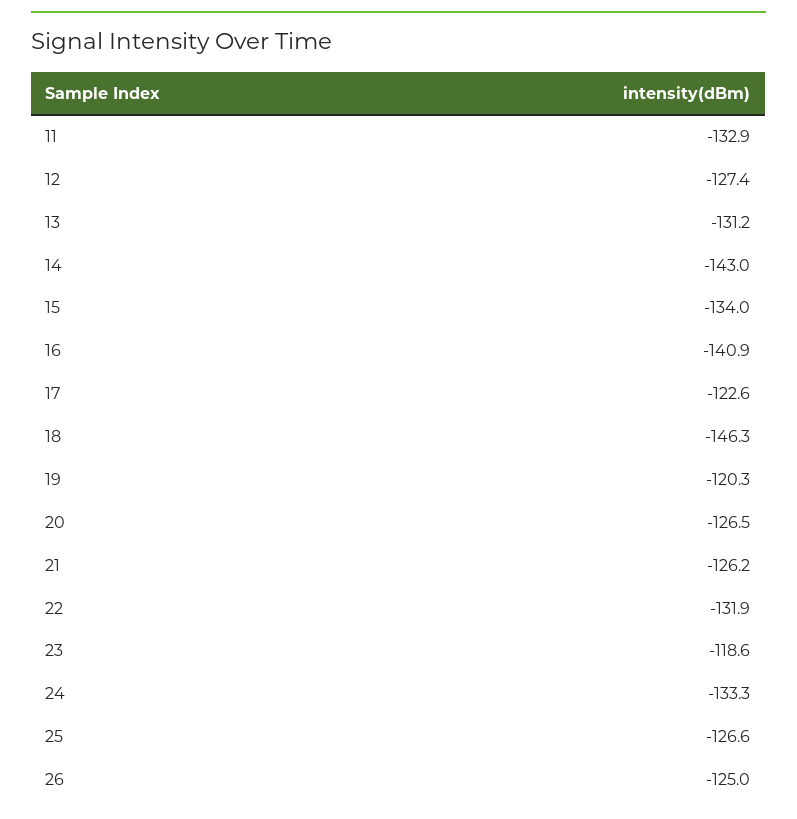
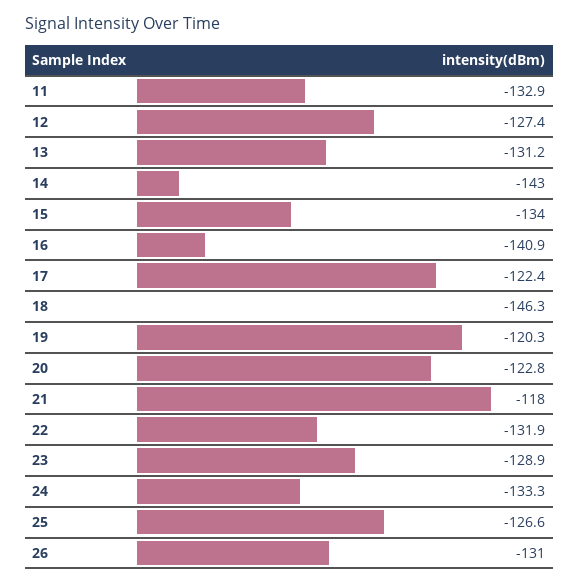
  {
    "11": -132.9,
    "12": -127.4,
    "13": -131.2,
    "14": -143,
    "15": -134,
    "16": -140.9,
-   "17": -122.6,
+   "17": -122.4,
    "18": -146.3,
    "19": -120.3,
-   "20": -126.5,
+   "20": -122.8,
-   "21": -126.2,
+   "21": -118,
    "22": -131.9,
-   "23": -118.6,
+   "23": -128.9,
    "24": -133.3,
    "25": -126.6,
-   "26": -125
+   "26": -131
  }

